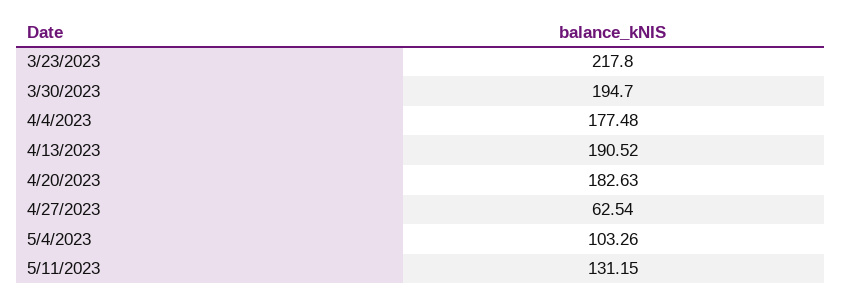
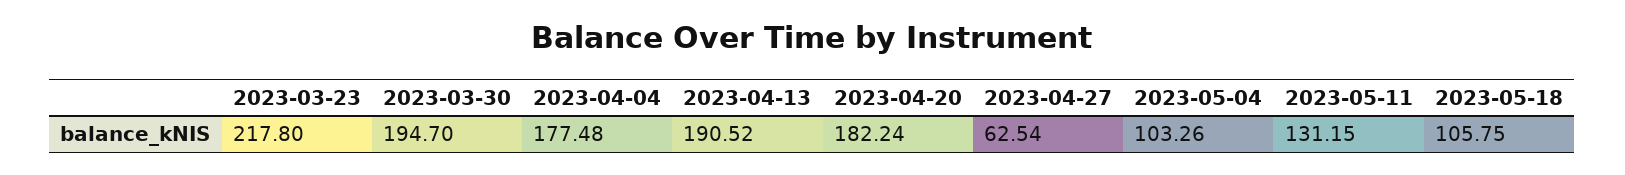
  {
    "3/23/2023": 217.8,
    "3/30/2023": 194.7,
    "4/4/2023": 177.48,
    "4/13/2023": 190.52,
-   "4/20/2023": 182.63,
+   "4/20/2023": 182.24,
    "4/27/2023": 62.54,
    "5/4/2023": 103.26,
-   "5/11/2023": 131.15
+   "5/11/2023": 131.15,
+   "2023-05-18": 105.75
  }

